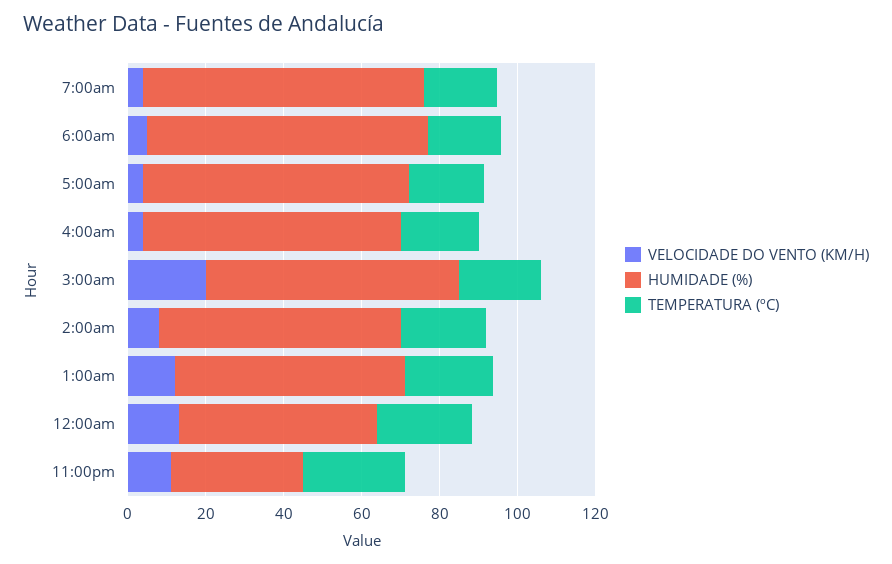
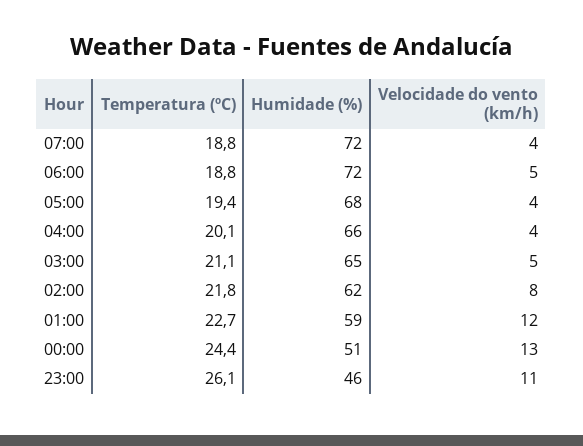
  {
    "VELOCIDADE DO VENTO (KM/H)": {
      "7:00am": 4,
      "6:00am": 5,
      "5:00am": 4,
      "4:00am": 4,
-     "3:00am": 20,
+     "3:00am": 5,
      "2:00am": 8,
      "1:00am": 12,
      "12:00am": 13,
      "11:00pm": 11
    },
    "HUMIDADE (%)": {
      "7:00am": 72,
      "6:00am": 72,
      "5:00am": 68,
      "4:00am": 66,
      "3:00am": 65,
      "2:00am": 62,
      "1:00am": 59,
      "12:00am": 51,
-     "11:00pm": 35
+     "11:00pm": 46
    },
    "TEMPERATURA (ºC)": {
      "7:00am": 18.8,
      "6:00am": 18.8,
      "5:00am": 19.4,
      "4:00am": 20.1,
      "3:00am": 21.1,
      "2:00am": 21.8,
      "1:00am": 22.7,
      "12:00am": 24.4,
      "11:00pm": 26.1
    }
  }

